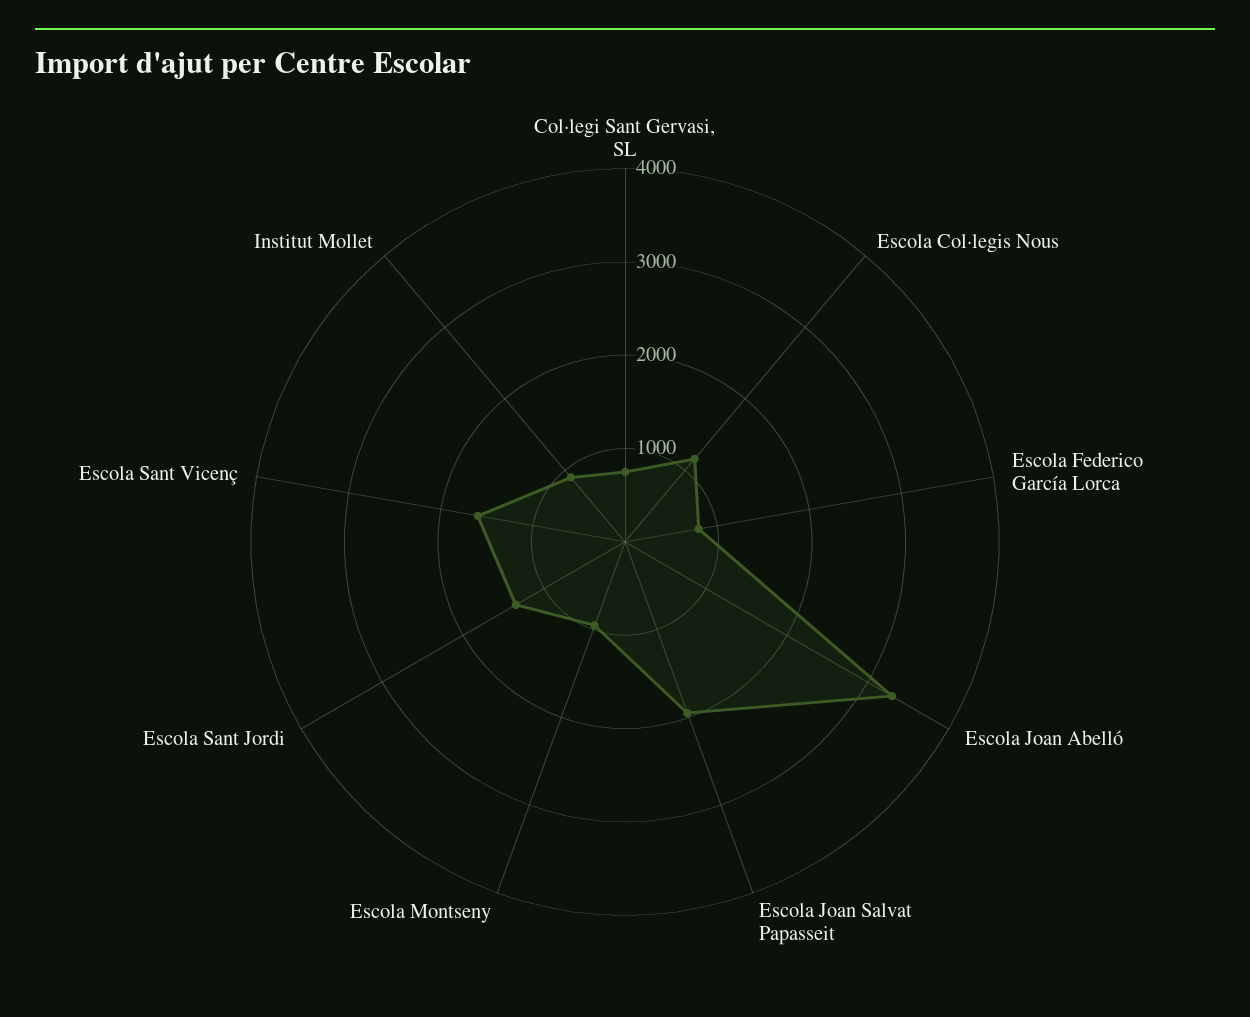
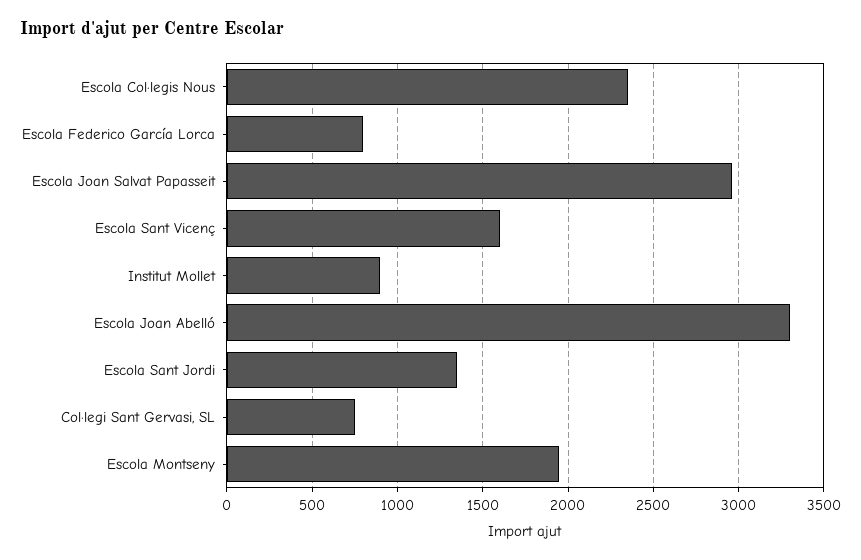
  {
    "Col·legi Sant Gervasi, SL": 750,
-   "Escola Col·legis Nous": 1200,
+   "Escola Col·legis Nous": 2350,
    "Escola Federico García Lorca": 800,
    "Escola Joan Abelló": 3300,
-   "Escola Joan Salvat Papasseit": 2000,
+   "Escola Joan Salvat Papasseit": 2950,
-   "Escola Montseny": 1000,
+   "Escola Montseny": 1950,
    "Escola Sant Jordi": 1350,
    "Escola Sant Vicenç": 1600,
    "Institut Mollet": 900
  }

